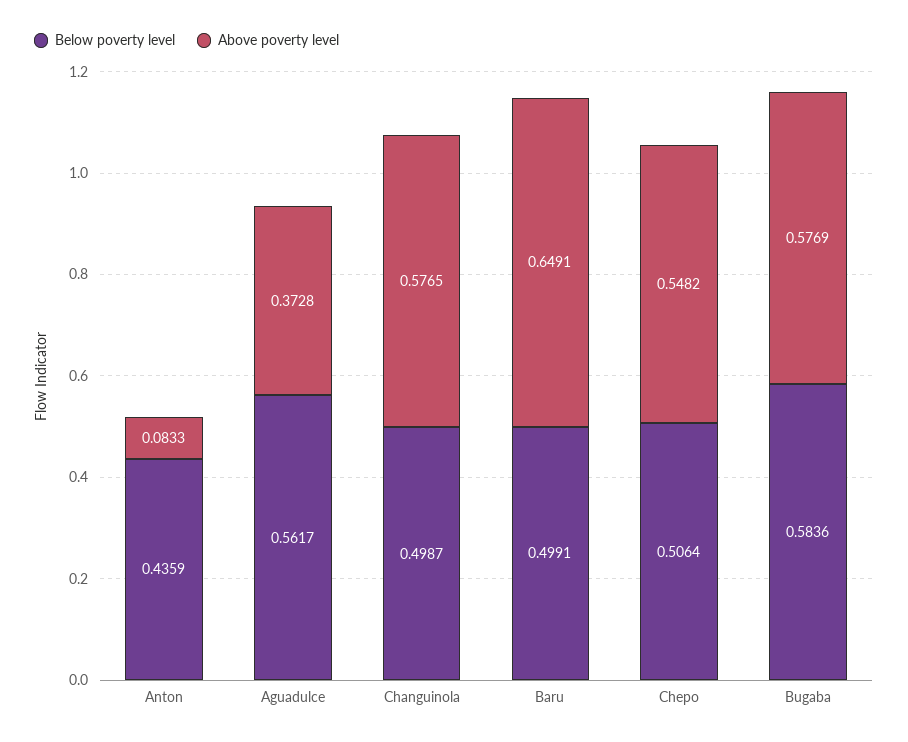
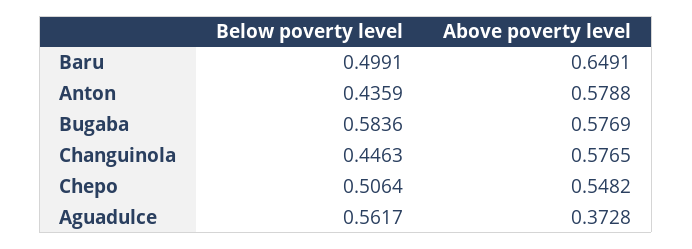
  {
    "Below poverty level": {
      "Anton": 0.4359,
      "Aguadulce": 0.5617,
-     "Changuinola": 0.4987,
+     "Changuinola": 0.4463,
      "Baru": 0.4991,
      "Chepo": 0.5064,
      "Bugaba": 0.5836
    },
    "Above poverty level": {
-     "Anton": 0.0833,
+     "Anton": 0.5788,
      "Aguadulce": 0.3728,
      "Changuinola": 0.5765,
      "Baru": 0.6491,
      "Chepo": 0.5482,
      "Bugaba": 0.5769
    }
  }

